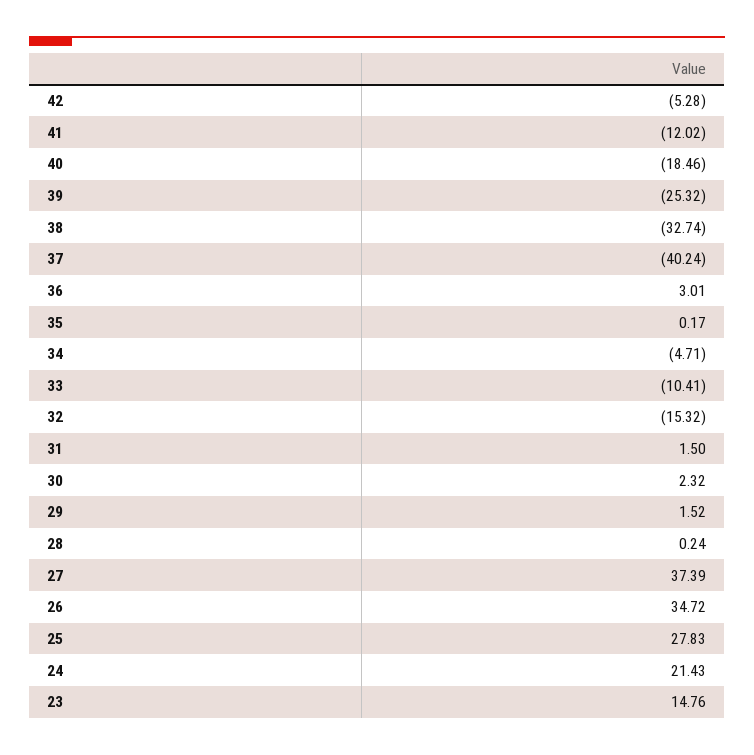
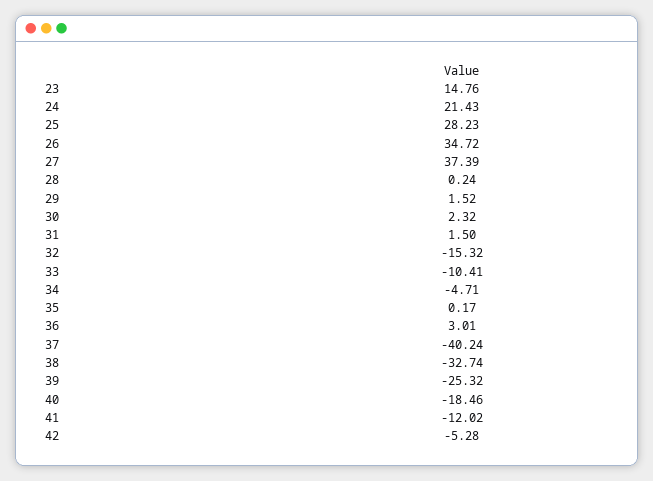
  {
    "42": -5.28,
    "41": -12.02,
    "40": -18.46,
    "39": -25.32,
    "38": -32.74,
    "37": -40.24,
    "36": 3.01,
    "35": 0.17,
    "34": -4.71,
    "33": -10.41,
    "32": -15.32,
    "31": 1.5,
    "30": 2.32,
    "29": 1.52,
    "28": 0.24,
    "27": 37.39,
    "26": 34.72,
-   "25": 27.83,
+   "25": 28.23,
    "24": 21.43,
    "23": 14.76
  }

